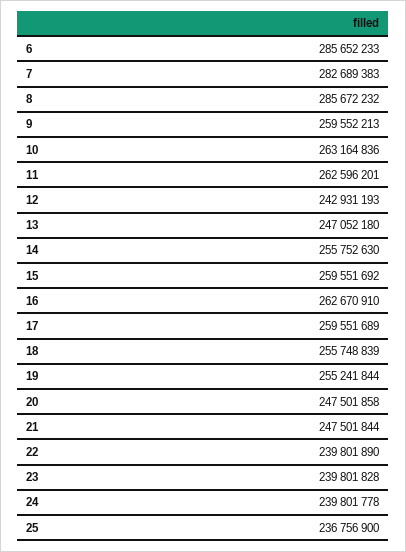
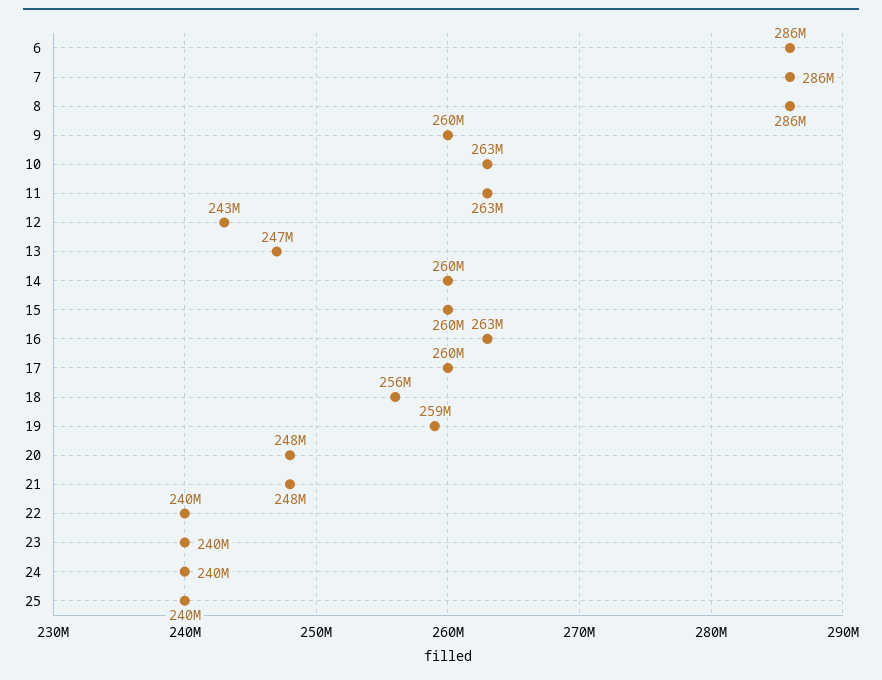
  {
    "6": 285652233,
-   "7": 282689383,
+   "7": 286000000,
    "8": 285672232,
    "9": 259552213,
    "10": 263164836,
    "11": 262596201,
    "12": 242931193,
    "13": 247052180,
-   "14": 255752630,
+   "14": 260000000,
    "15": 259551692,
    "16": 262670910,
    "17": 259551689,
    "18": 255748839,
-   "19": 255241844,
+   "19": 259000000,
    "20": 247501858,
    "21": 247501844,
    "22": 239801890,
    "23": 239801828,
    "24": 239801778,
-   "25": 236756900
+   "25": 240000000
  }

